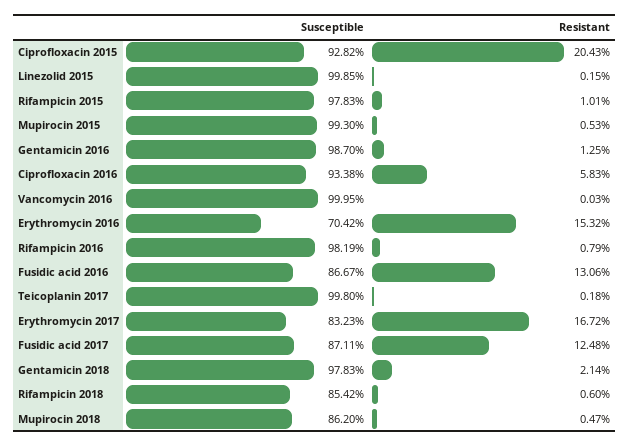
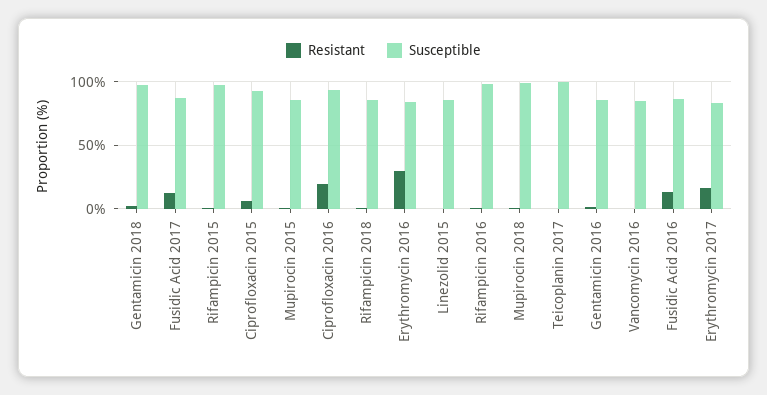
  {
    "Susceptible": {
      "Ciprofloxacin 2015": 92.82,
-     "Linezolid 2015": 99.85,
+     "Linezolid 2015": 85,
      "Rifampicin 2015": 97.83,
-     "Mupirocin 2015": 99.3,
+     "Mupirocin 2015": 85,
-     "Gentamicin 2016": 98.7,
+     "Gentamicin 2016": 85,
      "Ciprofloxacin 2016": 93.38,
-     "Vancomycin 2016": 99.95,
+     "Vancomycin 2016": 85,
-     "Erythromycin 2016": 70.42,
+     "Erythromycin 2016": 85,
      "Rifampicin 2016": 98.19,
      "Fusidic acid 2016": 86.67,
      "Teicoplanin 2017": 99.8,
      "Erythromycin 2017": 83.23,
      "Fusidic acid 2017": 87.11,
      "Gentamicin 2018": 97.83,
      "Rifampicin 2018": 85.42,
-     "Mupirocin 2018": 86.2
+     "Mupirocin 2018": 100
    },
    "Resistant": {
-     "Ciprofloxacin 2015": 20.43,
+     "Ciprofloxacin 2015": 5,
      "Linezolid 2015": 0.15,
      "Rifampicin 2015": 1.01,
      "Mupirocin 2015": 0.53,
      "Gentamicin 2016": 1.25,
-     "Ciprofloxacin 2016": 5.83,
+     "Ciprofloxacin 2016": 20,
      "Vancomycin 2016": 0.03,
-     "Erythromycin 2016": 15.32,
+     "Erythromycin 2016": 30,
      "Rifampicin 2016": 0.79,
      "Fusidic acid 2016": 13.06,
      "Teicoplanin 2017": 0.18,
      "Erythromycin 2017": 16.72,
      "Fusidic acid 2017": 12.48,
      "Gentamicin 2018": 2.14,
      "Rifampicin 2018": 0.6,
      "Mupirocin 2018": 0.47
    }
  }

